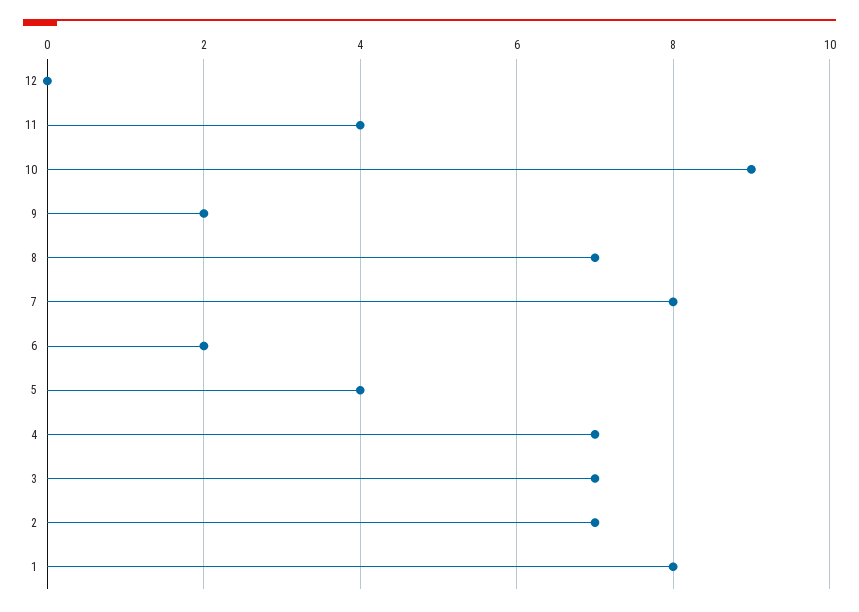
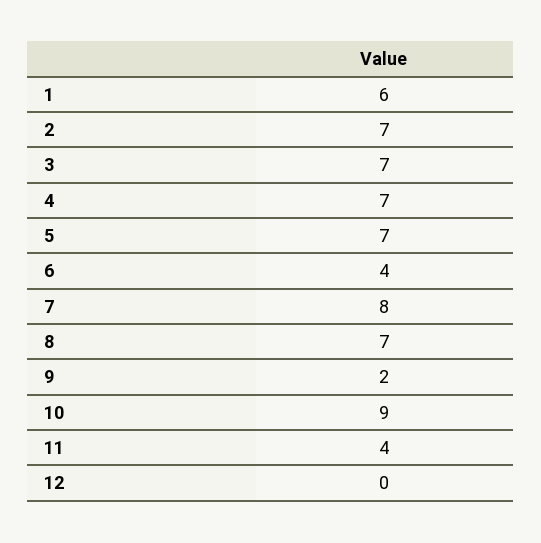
  {
    "12": 0,
    "11": 4,
    "10": 9,
    "9": 2,
    "8": 7,
    "7": 8,
-   "6": 2,
+   "6": 4,
-   "5": 4,
+   "5": 7,
    "4": 7,
    "3": 7,
    "2": 7,
-   "1": 8
+   "1": 6
  }

